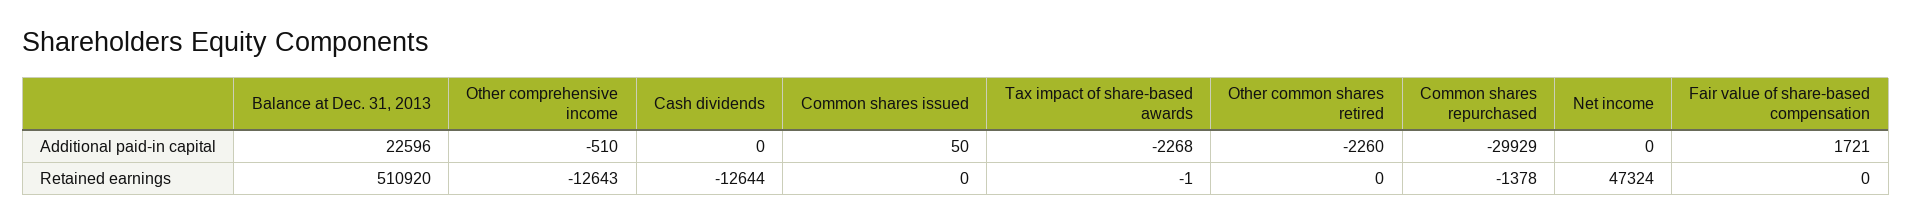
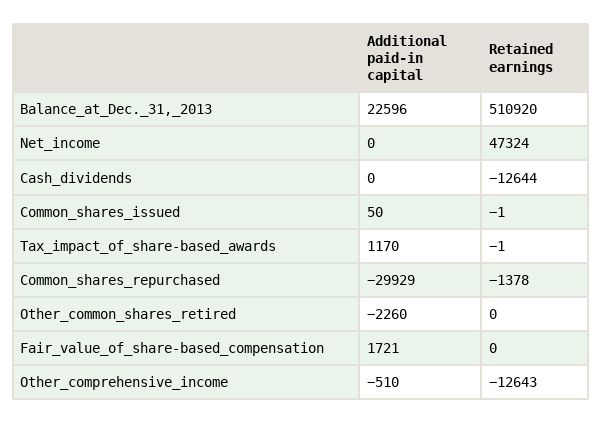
  {
    "Balance at Dec. 31, 2013": {
      "Additional paid-in capital": 22596,
      "Retained earnings": 510920
    },
    "Other comprehensive income": {
      "Additional paid-in capital": -510,
      "Retained earnings": -12643
    },
    "Cash dividends": {
      "Additional paid-in capital": 0,
      "Retained earnings": -12644
    },
    "Common shares issued": {
      "Additional paid-in capital": 50,
-     "Retained earnings": 0
+     "Retained earnings": -1
    },
    "Tax impact of share-based awards": {
-     "Additional paid-in capital": -2268,
+     "Additional paid-in capital": 1170,
      "Retained earnings": -1
    },
    "Other common shares retired": {
      "Additional paid-in capital": -2260,
      "Retained earnings": 0
    },
    "Common shares repurchased": {
      "Additional paid-in capital": -29929,
      "Retained earnings": -1378
    },
    "Net income": {
      "Additional paid-in capital": 0,
      "Retained earnings": 47324
    },
    "Fair value of share-based compensation": {
      "Additional paid-in capital": 1721,
      "Retained earnings": 0
    }
  }

